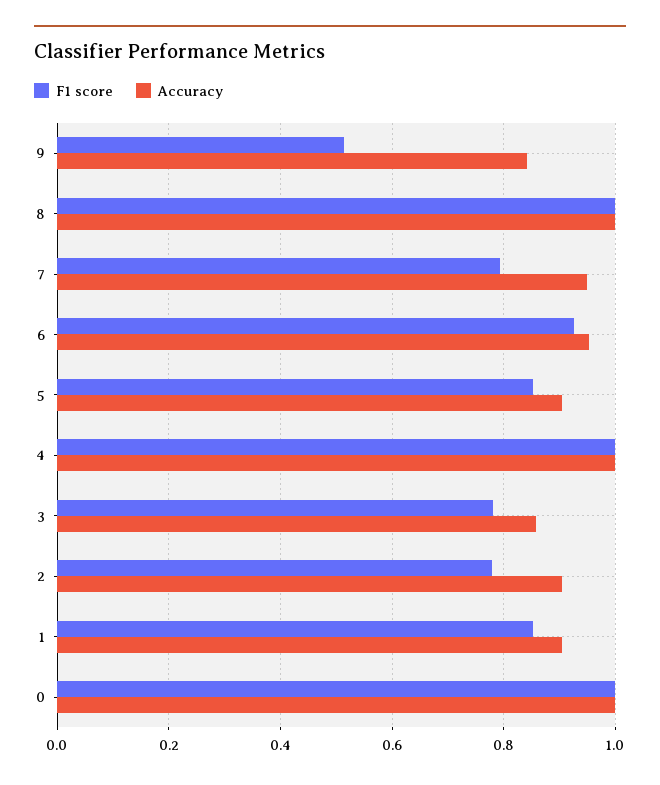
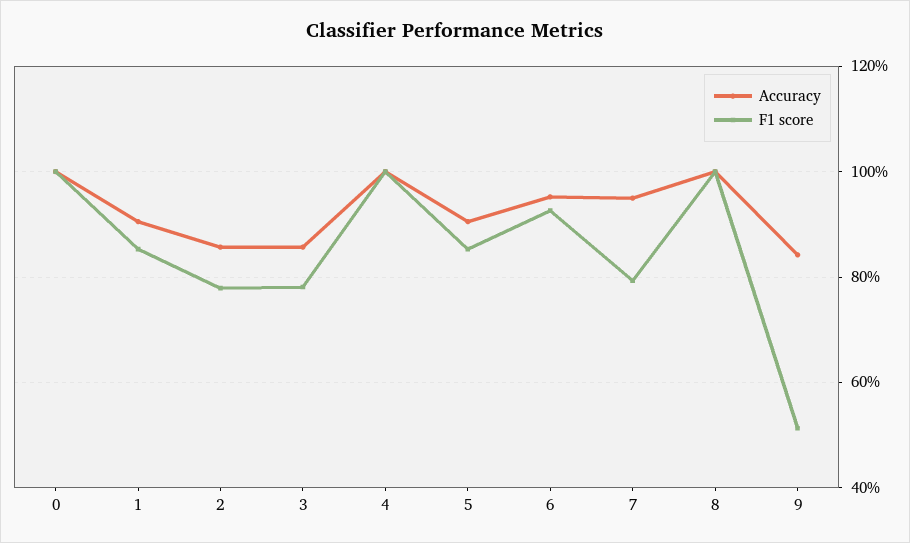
  {
    "F1 score": {
      "9": 0.52,
      "8": 1,
      "7": 0.8,
      "6": 0.92,
      "5": 0.86,
      "4": 1,
      "3": 0.78,
      "2": 0.78,
      "1": 0.86,
      "0": 1
    },
    "Accuracy": {
      "9": 0.84,
      "8": 1,
      "7": 0.96,
      "6": 0.96,
      "5": 0.9,
      "4": 1,
      "3": 0.86,
-     "2": 0.9,
+     "2": 0.86,
      "1": 0.9,
      "0": 1
    }
  }

